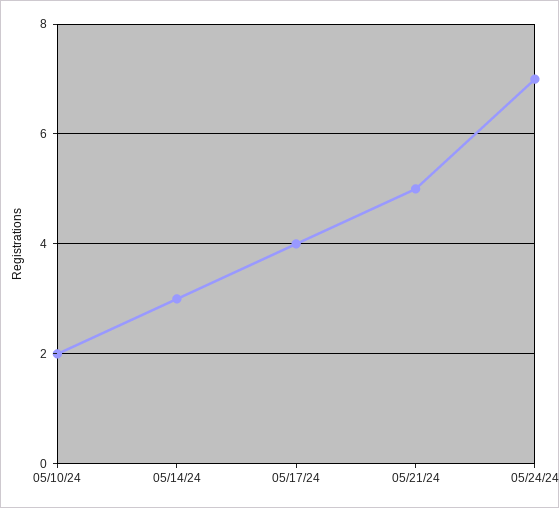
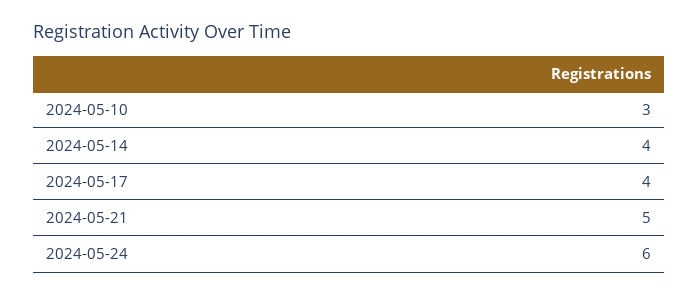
  {
-   "05/10/24": 2,
+   "05/10/24": 3,
-   "05/14/24": 3,
+   "05/14/24": 4,
    "05/17/24": 4,
    "05/21/24": 5,
-   "05/24/24": 7
+   "05/24/24": 6
  }

